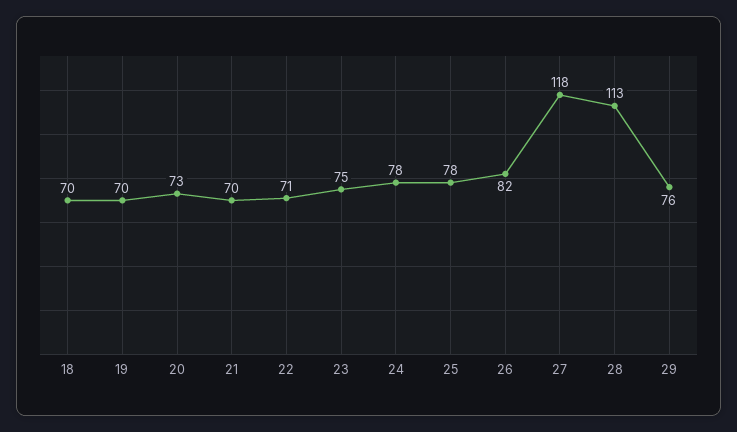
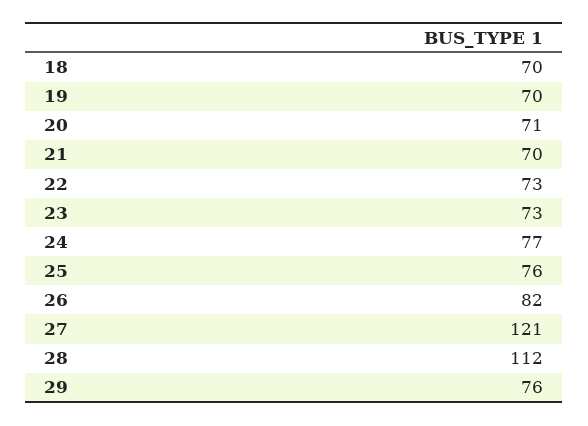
  {
    "18": 70,
    "19": 70,
-   "20": 73,
+   "20": 71,
    "21": 70,
-   "22": 71,
+   "22": 73,
-   "23": 75,
+   "23": 73,
-   "24": 78,
+   "24": 77,
-   "25": 78,
+   "25": 76,
    "26": 82,
-   "27": 118,
+   "27": 121,
-   "28": 113,
+   "28": 112,
    "29": 76
  }

